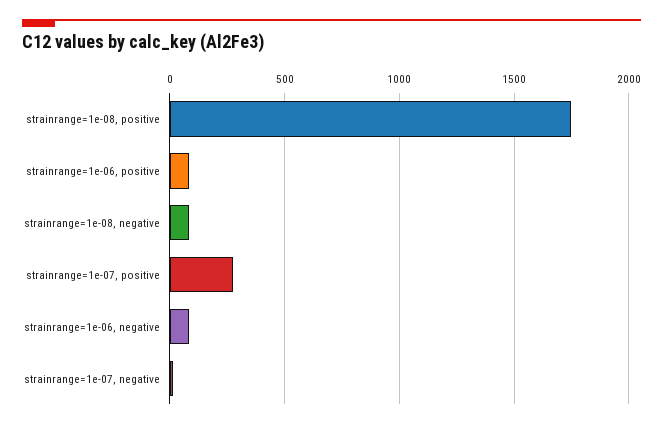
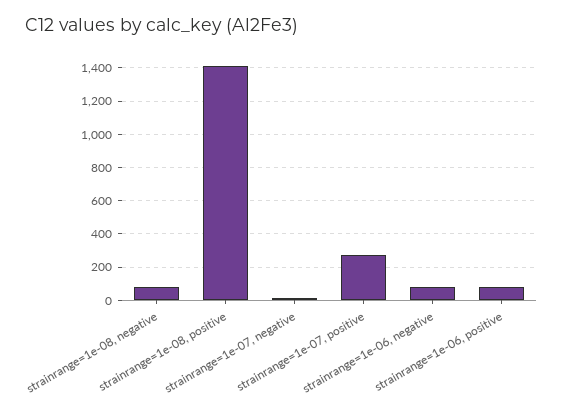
  {
-   "strainrange=1e-08, positive": 1750,
+   "strainrange=1e-08, positive": 1400,
    "strainrange=1e-06, positive": 100,
    "strainrange=1e-08, negative": 100,
    "strainrange=1e-07, positive": 250,
    "strainrange=1e-06, negative": 100,
    "strainrange=1e-07, negative": 0
  }

